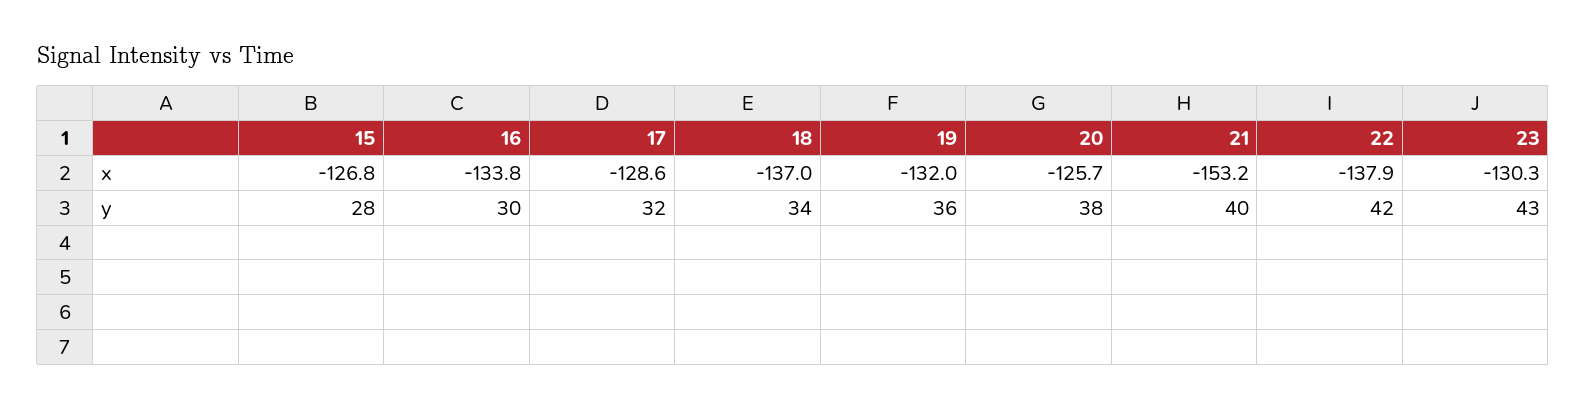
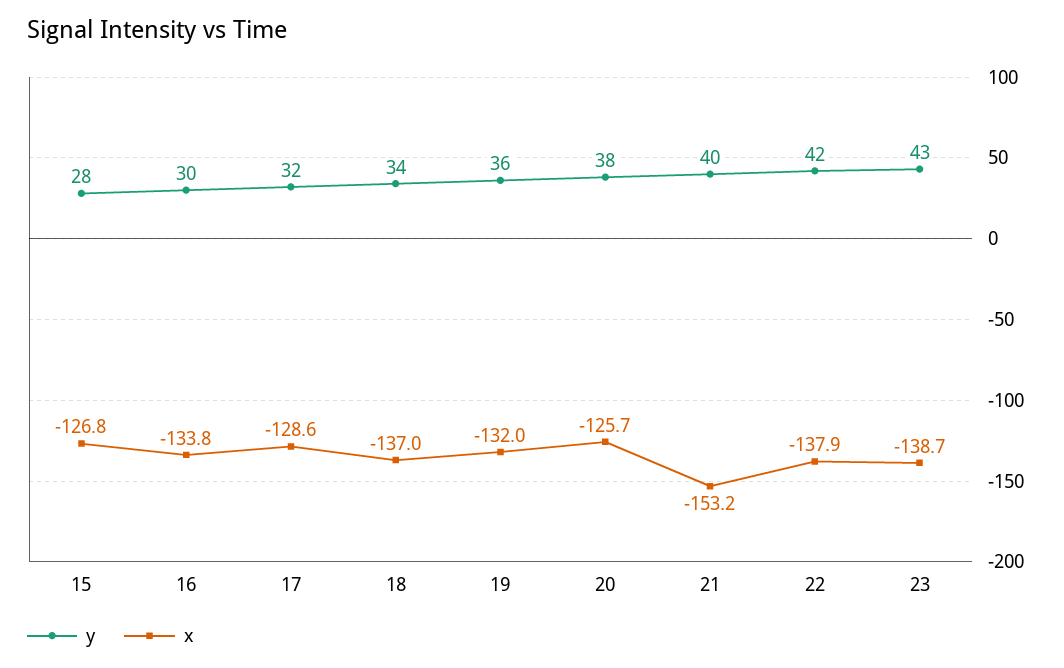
  {
    "x": {
      "15": -126.8,
      "16": -133.8,
      "17": -128.6,
      "18": -137,
      "19": -132,
      "20": -125.7,
      "21": -153.2,
      "22": -137.9,
-     "23": -130.3
+     "23": -138.7
    },
    "y": {
      "15": 28,
      "16": 30,
      "17": 32,
      "18": 34,
      "19": 36,
      "20": 38,
      "21": 40,
      "22": 42,
      "23": 43
    }
  }

